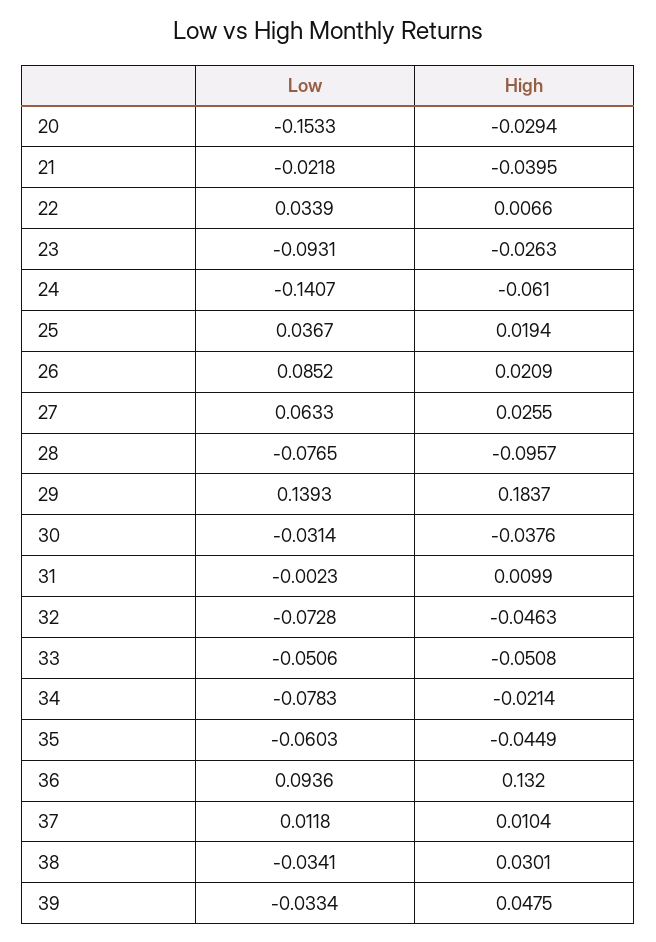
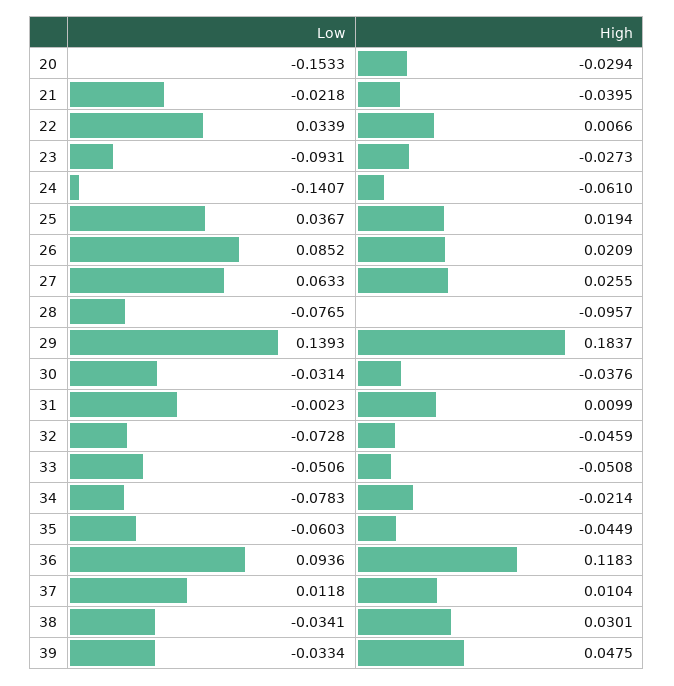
  {
    "Low": {
      "20": -0.1533,
      "21": -0.0218,
      "22": 0.0339,
      "23": -0.0931,
      "24": -0.1407,
      "25": 0.0367,
      "26": 0.0852,
      "27": 0.0633,
      "28": -0.0765,
      "29": 0.1393,
      "30": -0.0314,
      "31": -0.0023,
      "32": -0.0728,
      "33": -0.0506,
      "34": -0.0783,
      "35": -0.0603,
      "36": 0.0936,
      "37": 0.0118,
      "38": -0.0341,
      "39": -0.0334
    },
    "High": {
      "20": -0.0294,
      "21": -0.0395,
      "22": 0.0066,
-     "23": -0.0263,
+     "23": -0.0273,
      "24": -0.061,
      "25": 0.0194,
      "26": 0.0209,
      "27": 0.0255,
      "28": -0.0957,
      "29": 0.1837,
      "30": -0.0376,
      "31": 0.0099,
-     "32": -0.0463,
+     "32": -0.0459,
      "33": -0.0508,
      "34": -0.0214,
      "35": -0.0449,
-     "36": 0.132,
+     "36": 0.1183,
      "37": 0.0104,
      "38": 0.0301,
      "39": 0.0475
    }
  }

